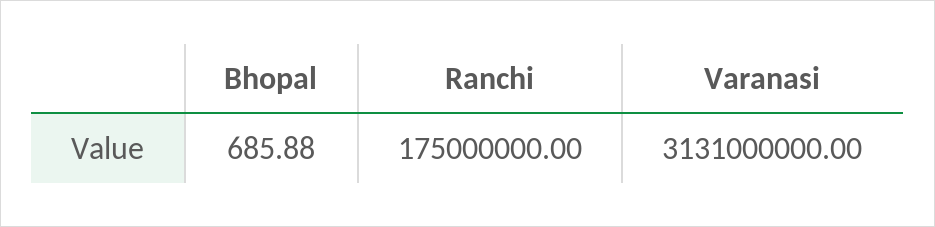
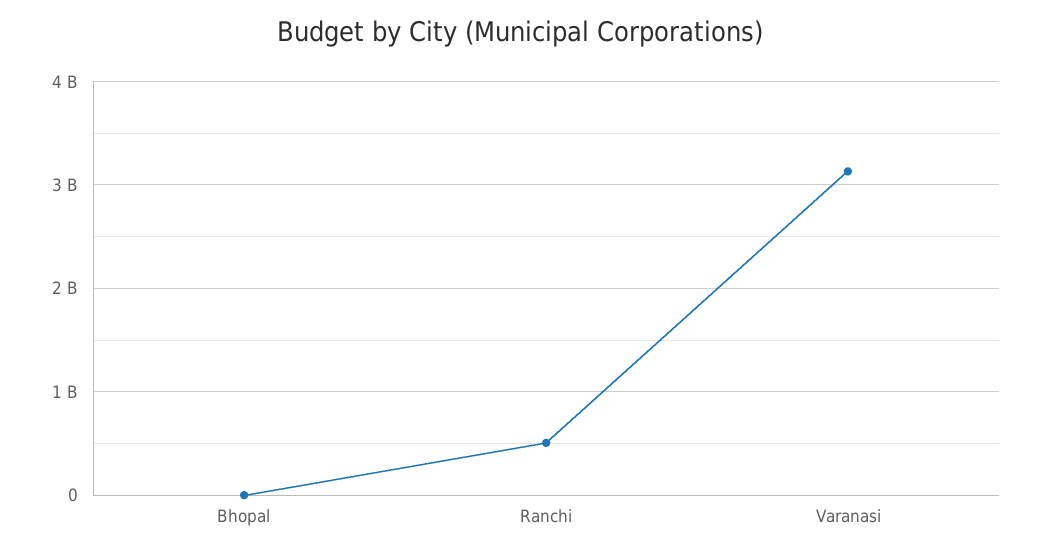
  {
    "Bhopal": 685.88,
-   "Ranchi": 175000000,
+   "Ranchi": 500000000,
    "Varanasi": 3131000000
  }

